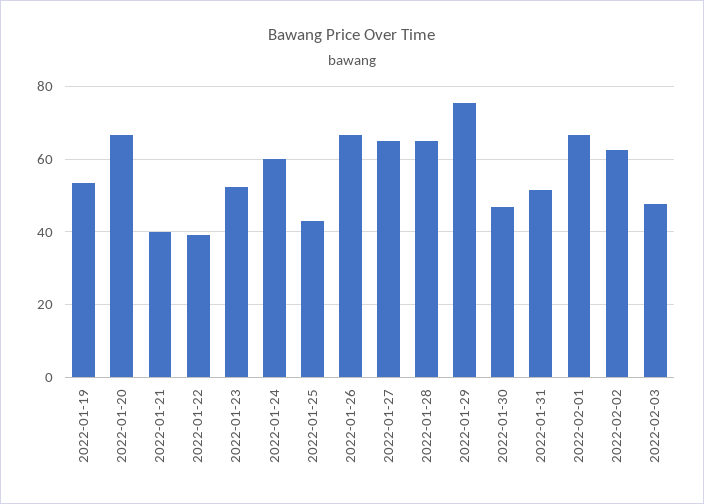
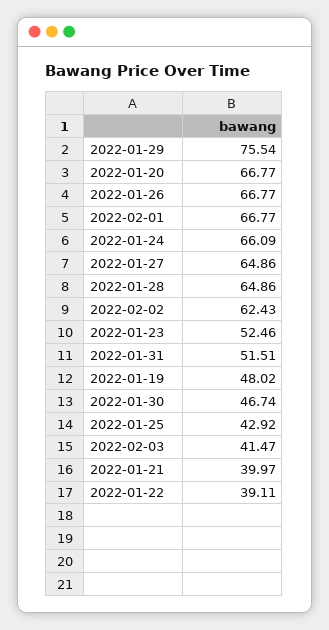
  {
-   "2022-01-19": 54,
+   "2022-01-19": 48.02,
    "2022-01-20": 66.77,
    "2022-01-21": 39.97,
    "2022-01-22": 39.11,
    "2022-01-23": 52.46,
-   "2022-01-24": 60,
+   "2022-01-24": 66.09,
    "2022-01-25": 42.92,
    "2022-01-26": 66.77,
    "2022-01-27": 64.86,
    "2022-01-28": 64.86,
    "2022-01-29": 75.54,
    "2022-01-30": 46.74,
    "2022-01-31": 51.51,
    "2022-02-01": 66.77,
    "2022-02-02": 62.43,
-   "2022-02-03": 48
+   "2022-02-03": 41.47
  }

